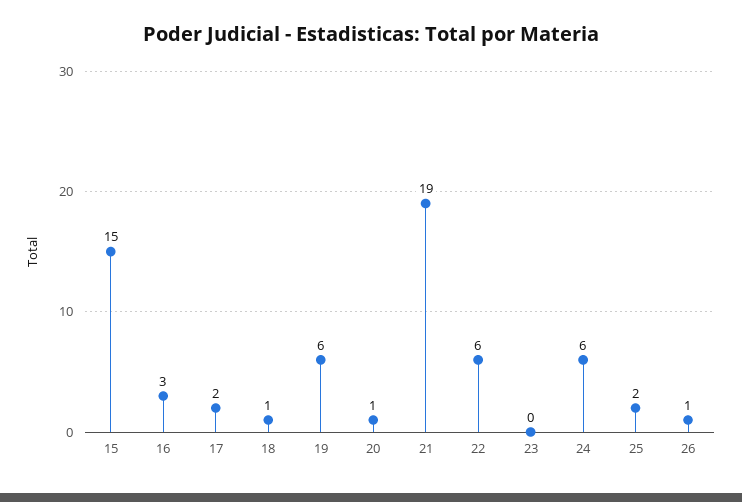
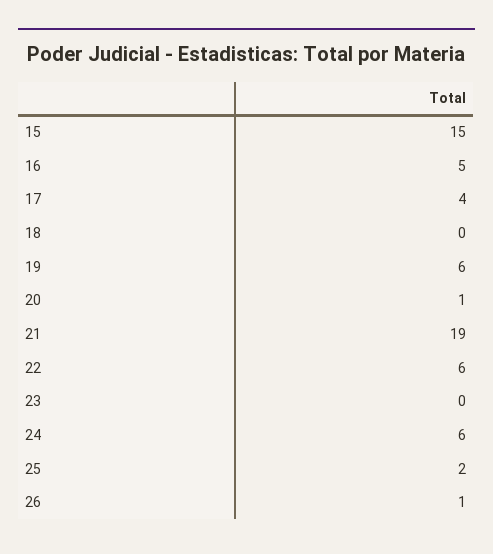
  {
    "15": 15,
-   "16": 3,
+   "16": 5,
-   "17": 2,
+   "17": 4,
-   "18": 1,
+   "18": 0,
    "19": 6,
    "20": 1,
    "21": 19,
    "22": 6,
    "23": 0,
    "24": 6,
    "25": 2,
    "26": 1
  }

